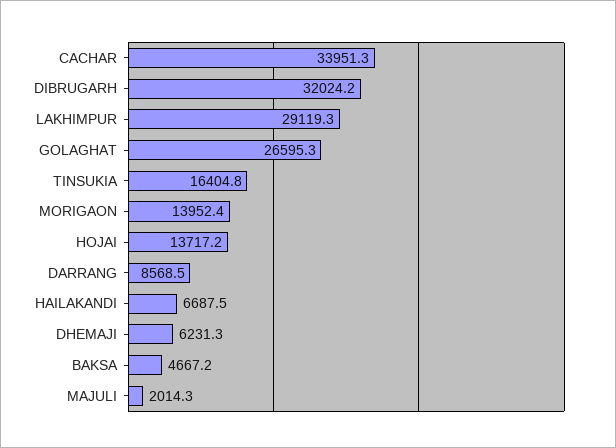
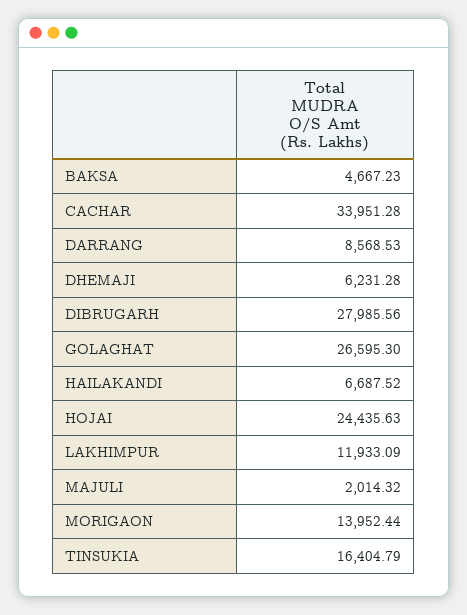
  {
    "CACHAR": 33951.28,
-   "DIBRUGARH": 32024.2,
+   "DIBRUGARH": 27985.56,
-   "LAKHIMPUR": 29119.3,
+   "LAKHIMPUR": 11933.09,
    "GOLAGHAT": 26595.3,
    "TINSUKIA": 16404.79,
    "MORIGAON": 13952.44,
-   "HOJAI": 13717.2,
+   "HOJAI": 24435.63,
    "DARRANG": 8568.53,
    "HAILAKANDI": 6687.52,
    "DHEMAJI": 6231.28,
    "BAKSA": 4667.23,
    "MAJULI": 2014.32
  }

